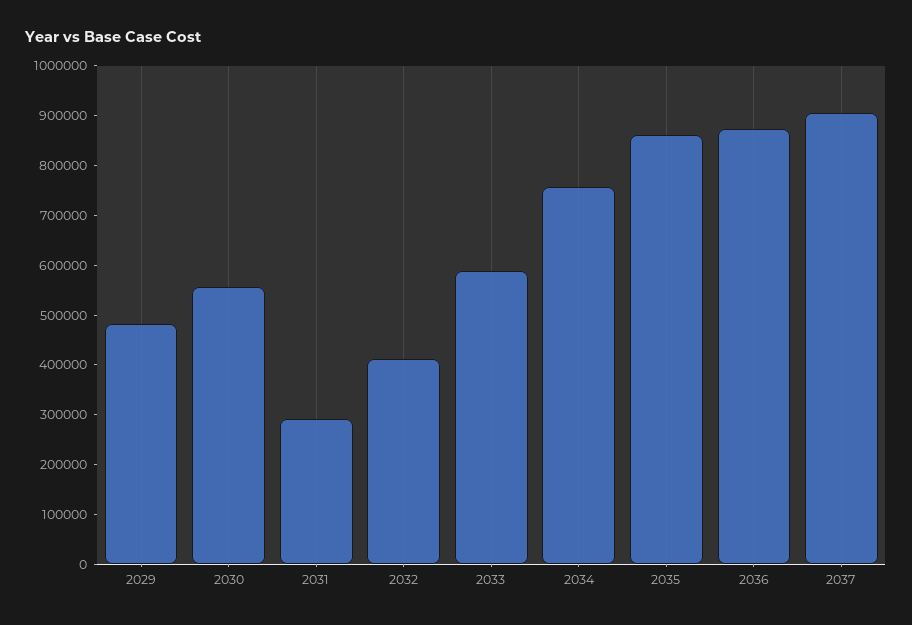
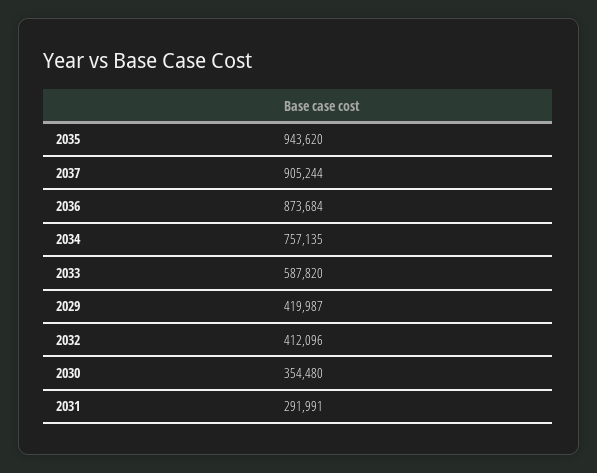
  {
-   "2029": 480000,
+   "2029": 419987,
-   "2030": 560000,
+   "2030": 354480,
    "2031": 291991,
    "2032": 412096,
    "2033": 587820,
    "2034": 757135,
-   "2035": 860000,
+   "2035": 943620,
    "2036": 873684,
    "2037": 905244
  }

